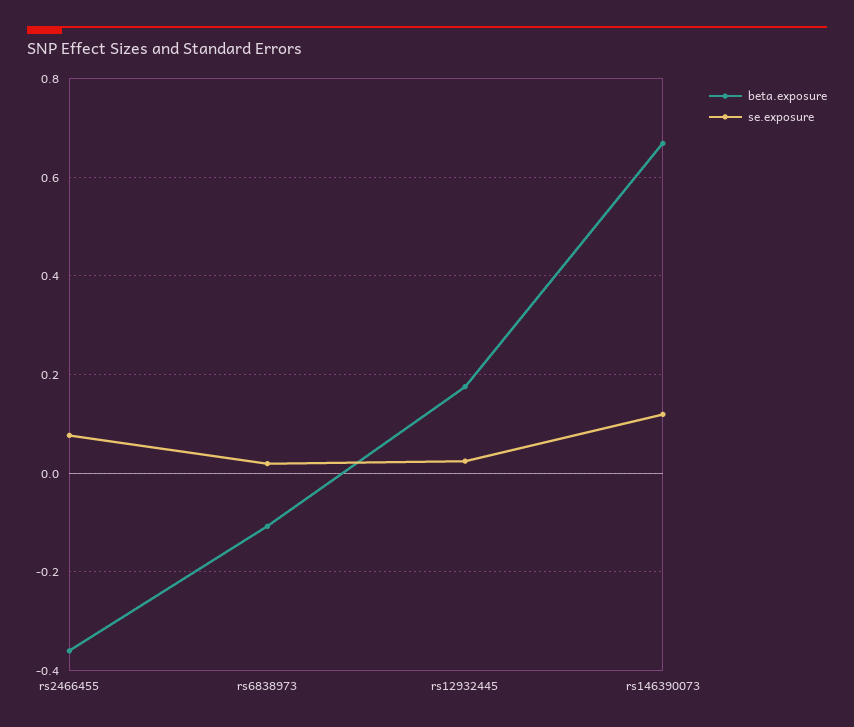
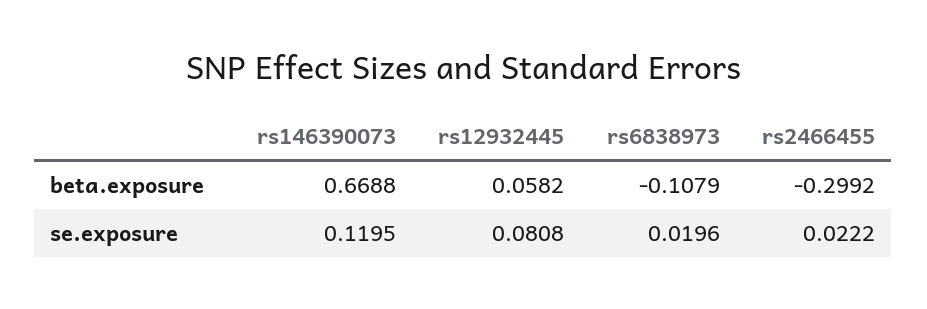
  {
    "beta.exposure": {
-     "rs2466455": -0.36,
+     "rs2466455": -0.2992,
      "rs6838973": -0.1079,
-     "rs12932445": 0.18,
+     "rs12932445": 0.0582,
      "rs146390073": 0.6688
    },
    "se.exposure": {
-     "rs2466455": 0.08,
+     "rs2466455": 0.0222,
      "rs6838973": 0.0196,
-     "rs12932445": 0.02,
+     "rs12932445": 0.0808,
      "rs146390073": 0.1195
    }
  }

